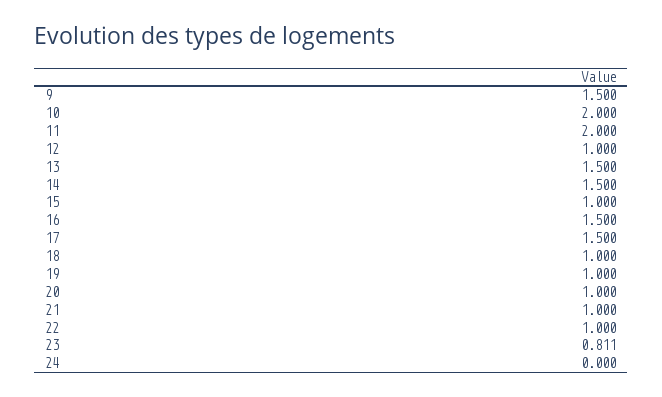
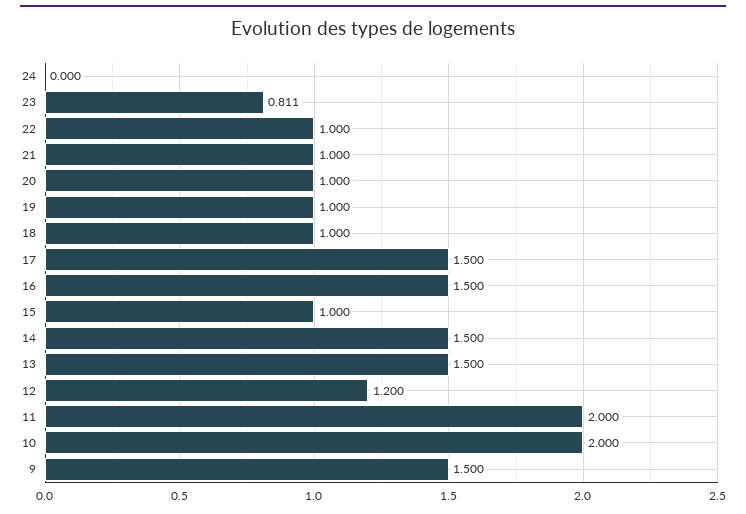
  {
    "9": 1.5,
    "10": 2,
    "11": 2,
-   "12": 1,
+   "12": 1.2,
    "13": 1.5,
    "14": 1.5,
    "15": 1,
    "16": 1.5,
    "17": 1.5,
    "18": 1,
    "19": 1,
    "20": 1,
    "21": 1,
    "22": 1,
    "23": 0.811,
    "24": 0
  }

